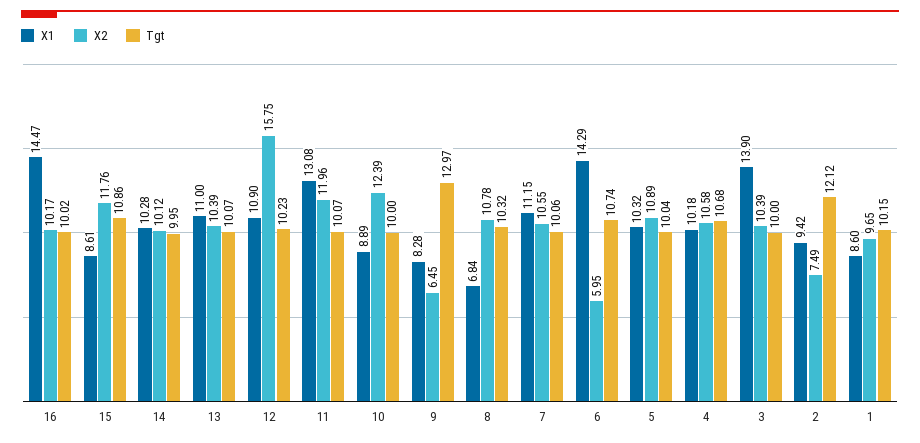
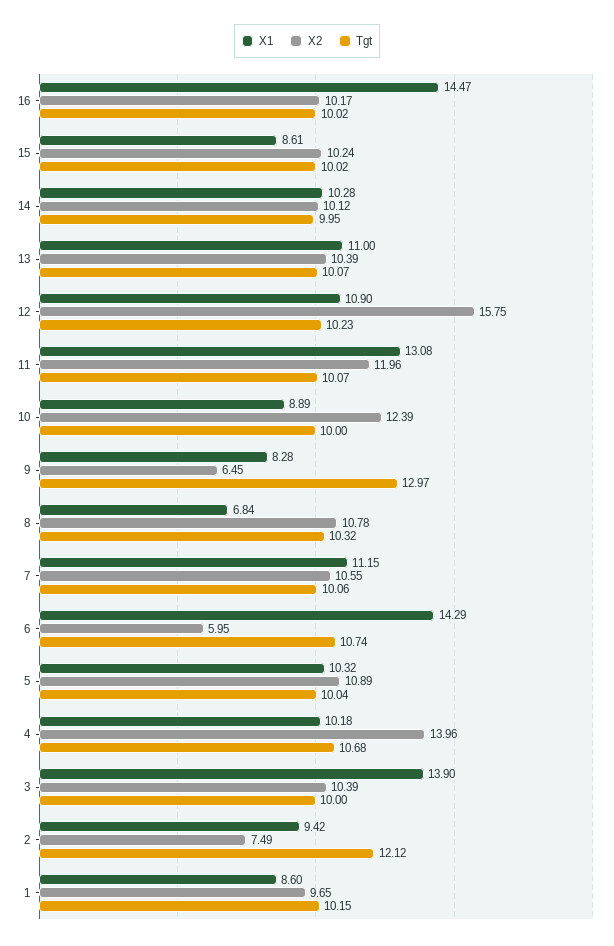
  {
    "X1": {
      "16": 14.47,
      "15": 8.61,
      "14": 10.28,
      "13": 11,
      "12": 10.9,
      "11": 13.08,
      "10": 8.89,
      "9": 8.28,
      "8": 6.84,
      "7": 11.15,
      "6": 14.29,
      "5": 10.32,
      "4": 10.18,
      "3": 13.9,
      "2": 9.42,
      "1": 8.6
    },
    "X2": {
      "16": 10.17,
-     "15": 11.76,
+     "15": 10.24,
      "14": 10.12,
      "13": 10.39,
      "12": 15.75,
      "11": 11.96,
      "10": 12.39,
      "9": 6.45,
      "8": 10.78,
      "7": 10.55,
      "6": 5.95,
      "5": 10.89,
-     "4": 10.58,
+     "4": 13.96,
      "3": 10.39,
      "2": 7.49,
      "1": 9.65
    },
    "Tgt": {
      "16": 10.02,
-     "15": 10.86,
+     "15": 10.02,
      "14": 9.95,
      "13": 10.07,
      "12": 10.23,
      "11": 10.07,
      "10": 10,
      "9": 12.97,
      "8": 10.32,
      "7": 10.06,
      "6": 10.74,
      "5": 10.04,
      "4": 10.68,
      "3": 10,
      "2": 12.12,
      "1": 10.15
    }
  }

